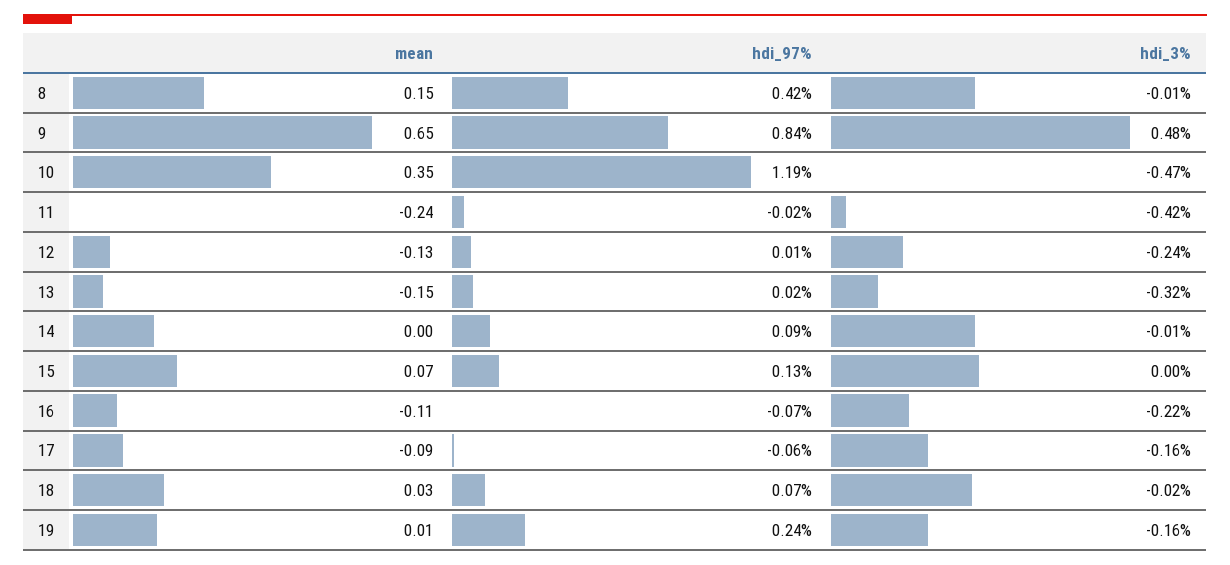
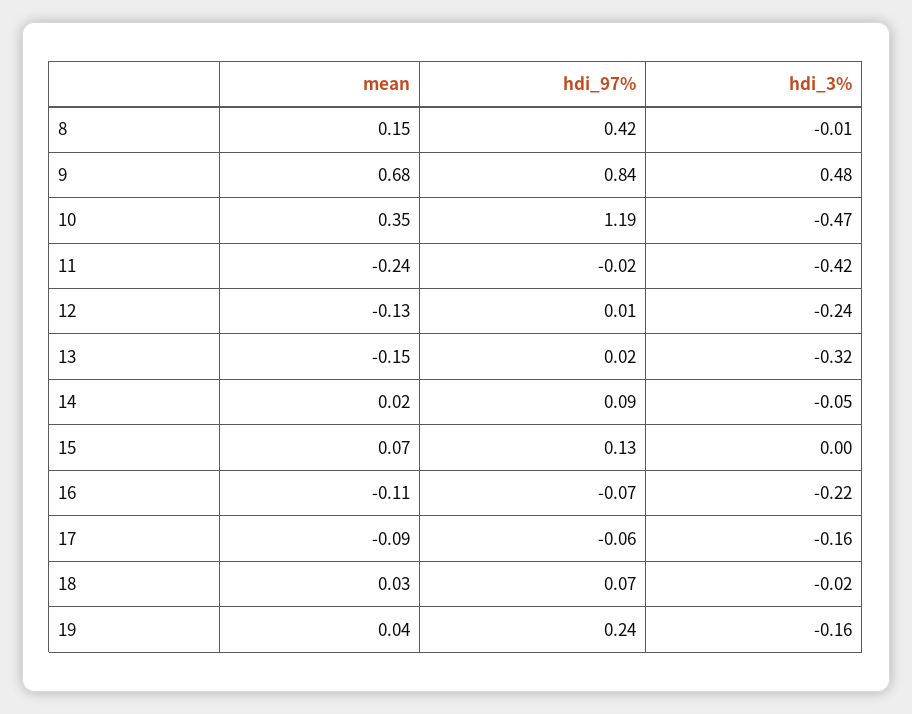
  {
    "mean": {
      "8": 0.15,
-     "9": 0.65,
+     "9": 0.68,
      "10": 0.35,
      "11": -0.24,
      "12": -0.13,
      "13": -0.15,
-     "14": 0,
+     "14": 0.02,
      "15": 0.07,
      "16": -0.11,
      "17": -0.09,
      "18": 0.03,
-     "19": 0.01
+     "19": 0.04
    },
    "hdi_97%": {
      "8": 0.42,
      "9": 0.84,
      "10": 1.19,
      "11": -0.02,
      "12": 0.01,
      "13": 0.02,
      "14": 0.09,
      "15": 0.13,
      "16": -0.07,
      "17": -0.06,
      "18": 0.07,
      "19": 0.24
    },
    "hdi_3%": {
      "8": -0.01,
      "9": 0.48,
      "10": -0.47,
      "11": -0.42,
      "12": -0.24,
      "13": -0.32,
-     "14": -0.01,
+     "14": -0.05,
      "15": 0,
      "16": -0.22,
      "17": -0.16,
      "18": -0.02,
      "19": -0.16
    }
  }

